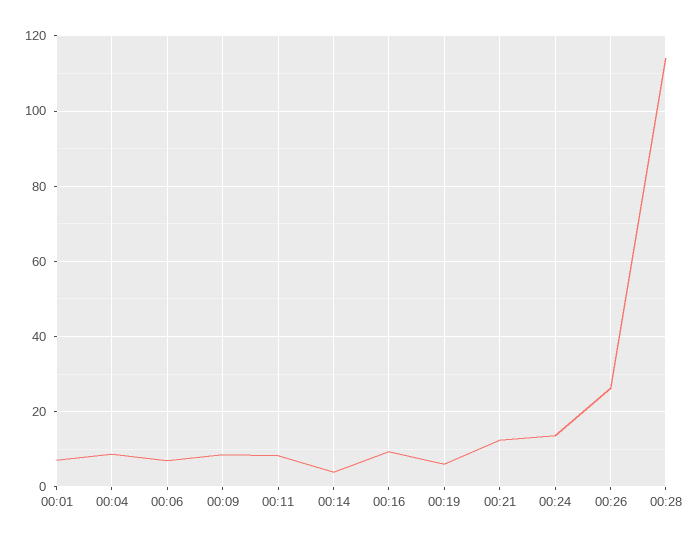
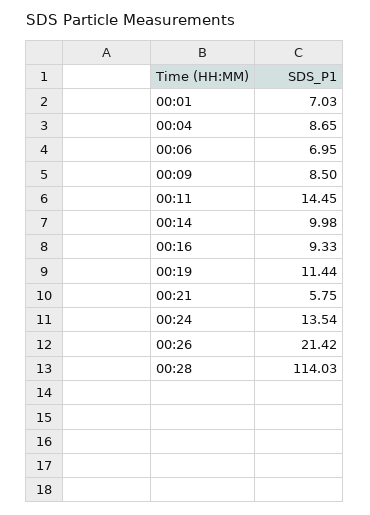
  {
    "00:01": 7.03,
    "00:04": 8.65,
    "00:06": 6.95,
    "00:09": 8.5,
-   "00:11": 8,
+   "00:11": 14.45,
-   "00:14": 4,
+   "00:14": 9.98,
    "00:16": 9.33,
-   "00:19": 6,
+   "00:19": 11.44,
-   "00:21": 12,
+   "00:21": 5.75,
    "00:24": 13.54,
-   "00:26": 26,
+   "00:26": 21.42,
    "00:28": 114.03
  }

